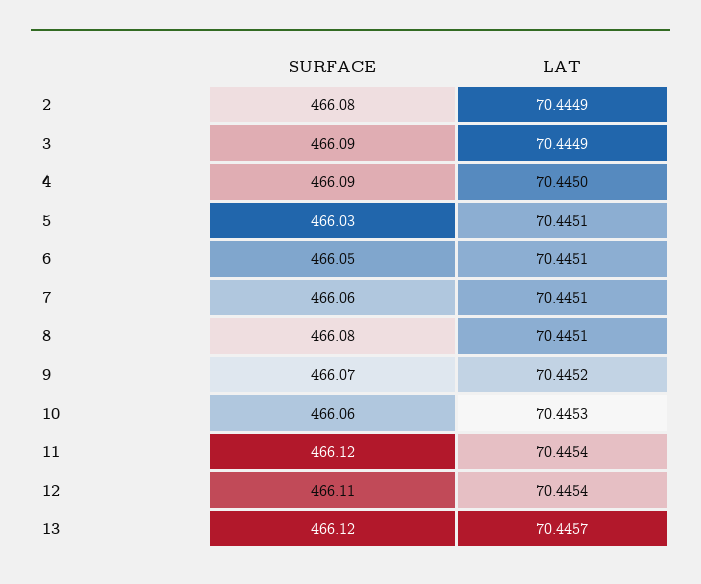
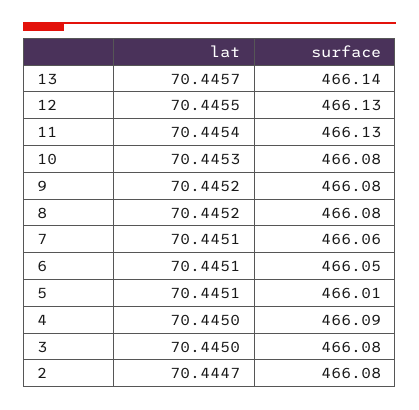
  {
    "SURFACE": {
      "2": 466.08,
-     "3": 466.09,
+     "3": 466.08,
      "4": 466.09,
-     "5": 466.03,
+     "5": 466.01,
      "6": 466.05,
      "7": 466.06,
      "8": 466.08,
-     "9": 466.07,
+     "9": 466.08,
-     "10": 466.06,
+     "10": 466.08,
-     "11": 466.12,
+     "11": 466.13,
-     "12": 466.11,
+     "12": 466.13,
-     "13": 466.12
+     "13": 466.14
    },
    "LAT": {
-     "2": 70.4449,
+     "2": 70.4447,
-     "3": 70.4449,
+     "3": 70.445,
      "4": 70.445,
      "5": 70.4451,
      "6": 70.4451,
      "7": 70.4451,
-     "8": 70.4451,
+     "8": 70.4452,
      "9": 70.4452,
      "10": 70.4453,
      "11": 70.4454,
-     "12": 70.4454,
+     "12": 70.4455,
      "13": 70.4457
    }
  }

